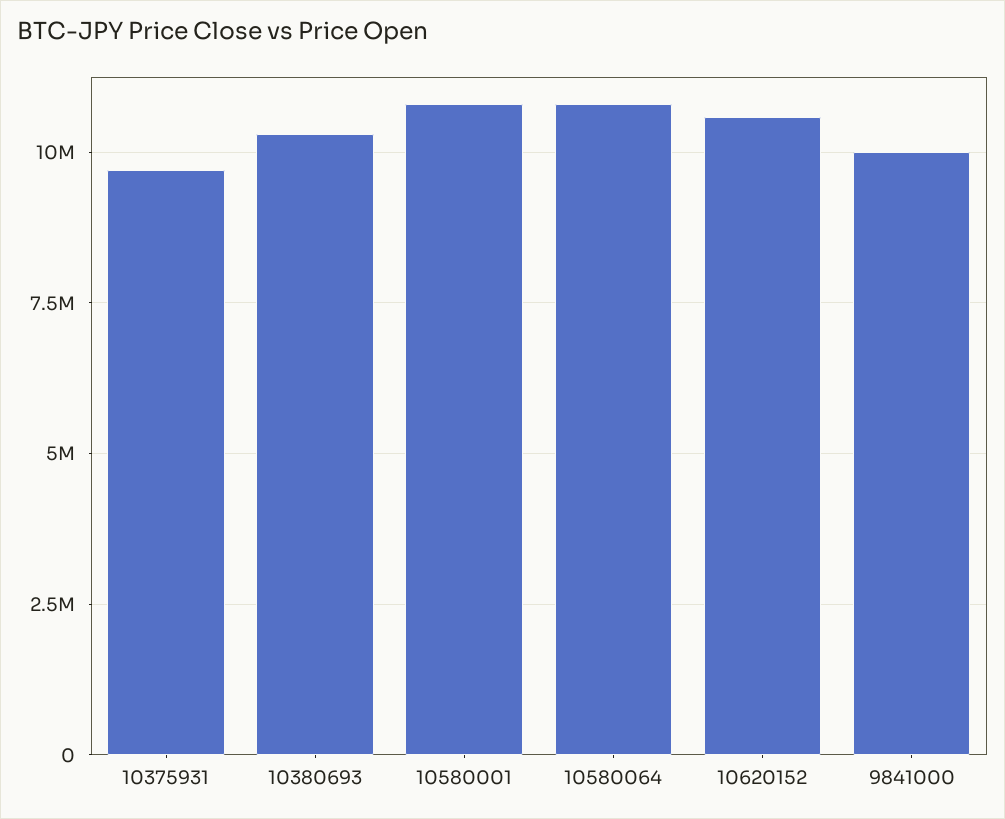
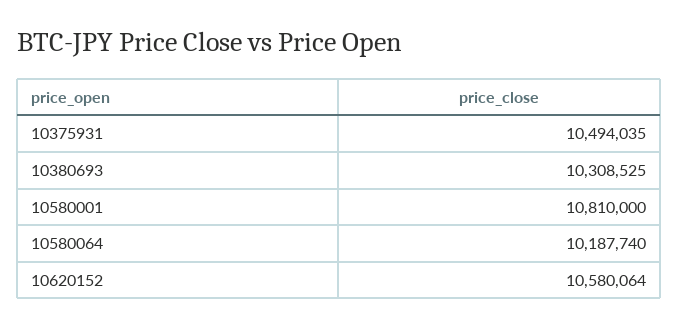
  {
-   "10375931": 9750000,
+   "10375931": 10494035,
    "10380693": 10308525,
    "10580001": 10810000,
-   "10580064": 10750000,
+   "10580064": 10187740,
-   "10620152": 10580064,
+   "10620152": 10580064
-   "9841000": 10000000
  }

